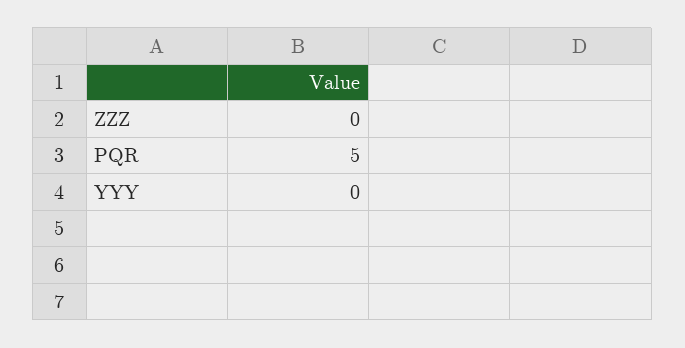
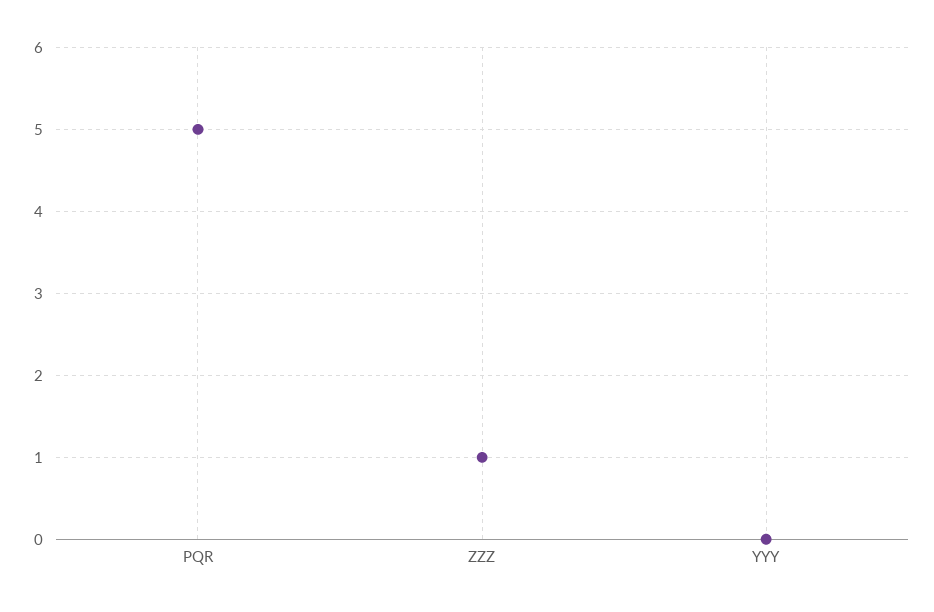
  {
-   "ZZZ": 0,
+   "ZZZ": 1,
    "PQR": 5,
    "YYY": 0
  }

